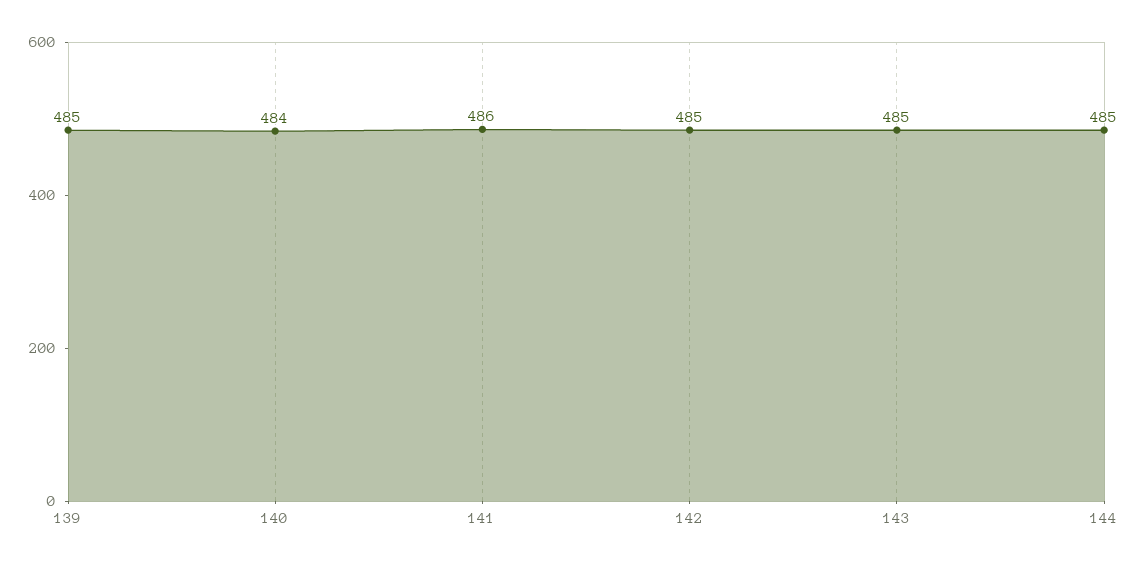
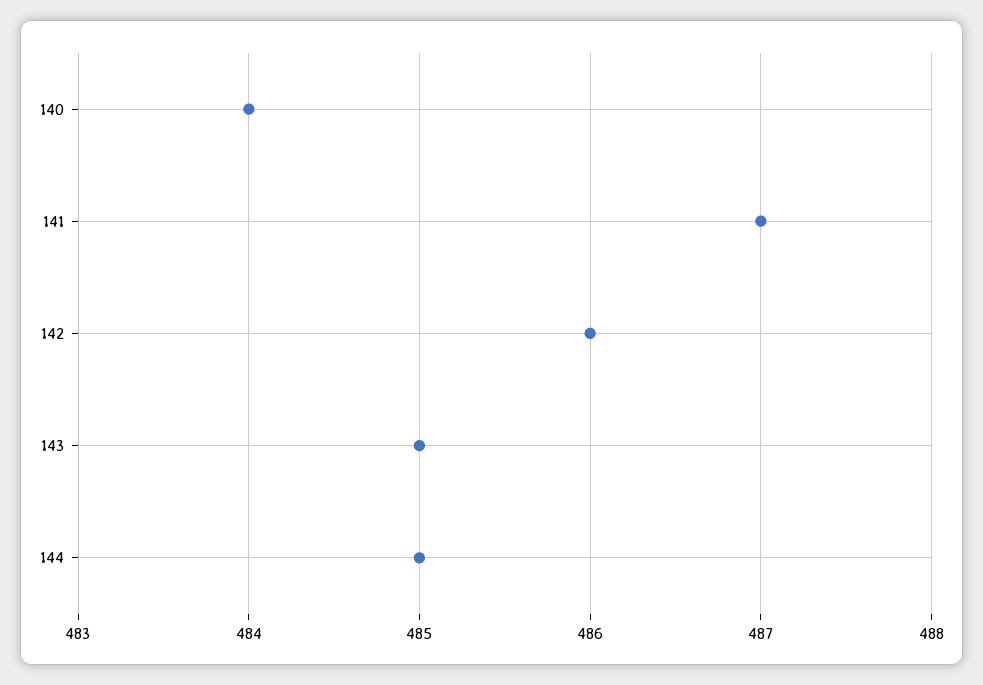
  {
-   "139": 485,
    "140": 484,
-   "141": 486,
+   "141": 487,
-   "142": 485,
+   "142": 486,
    "143": 485,
    "144": 485
  }

